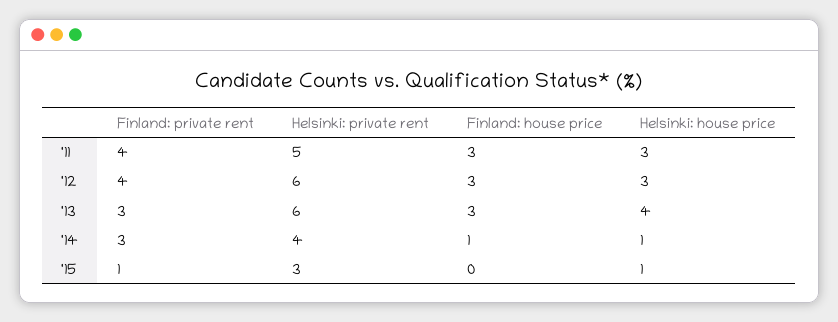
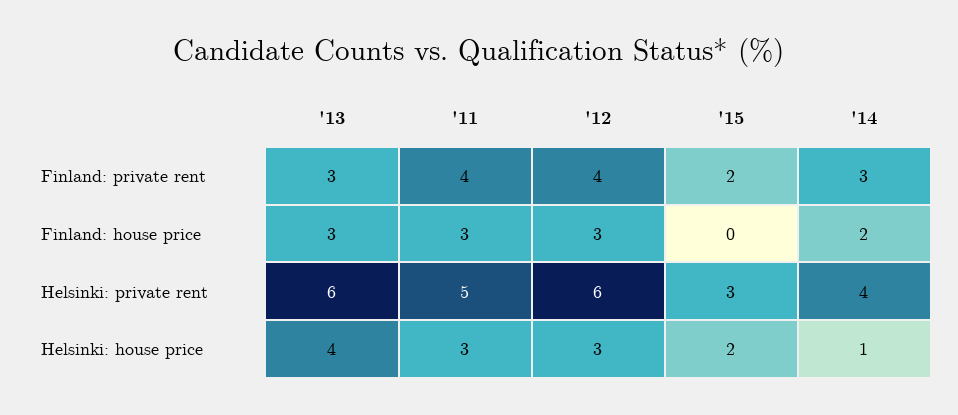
  {
    "Finland: private rent": {
      "'11": 4,
      "'12": 4,
      "'13": 3,
      "'14": 3,
-     "'15": 1
+     "'15": 2
    },
    "Helsinki: private rent": {
      "'11": 5,
      "'12": 6,
      "'13": 6,
      "'14": 4,
      "'15": 3
    },
    "Finland: house price": {
      "'11": 3,
      "'12": 3,
      "'13": 3,
-     "'14": 1,
+     "'14": 2,
      "'15": 0
    },
    "Helsinki: house price": {
      "'11": 3,
      "'12": 3,
      "'13": 4,
      "'14": 1,
-     "'15": 1
+     "'15": 2
    }
  }

